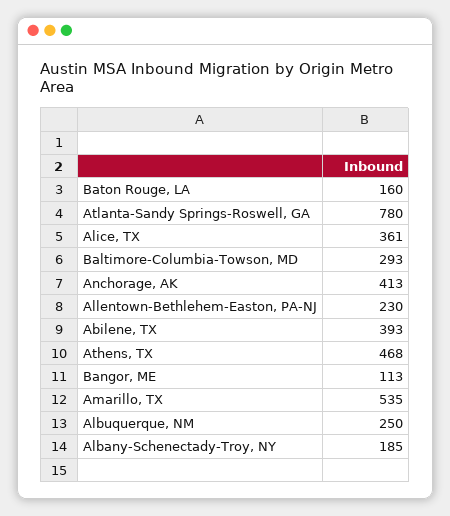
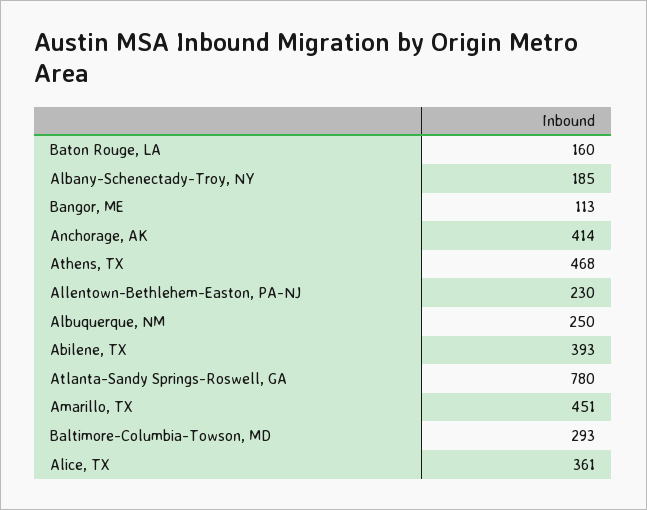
  {
    "Baton Rouge, LA": 160,
    "Atlanta-Sandy Springs-Roswell, GA": 780,
    "Alice, TX": 361,
    "Baltimore-Columbia-Towson, MD": 293,
-   "Anchorage, AK": 413,
+   "Anchorage, AK": 414,
    "Allentown-Bethlehem-Easton, PA-NJ": 230,
    "Abilene, TX": 393,
    "Athens, TX": 468,
    "Bangor, ME": 113,
-   "Amarillo, TX": 535,
+   "Amarillo, TX": 451,
    "Albuquerque, NM": 250,
    "Albany-Schenectady-Troy, NY": 185
  }

